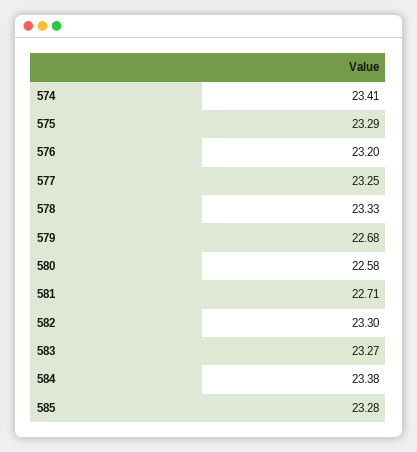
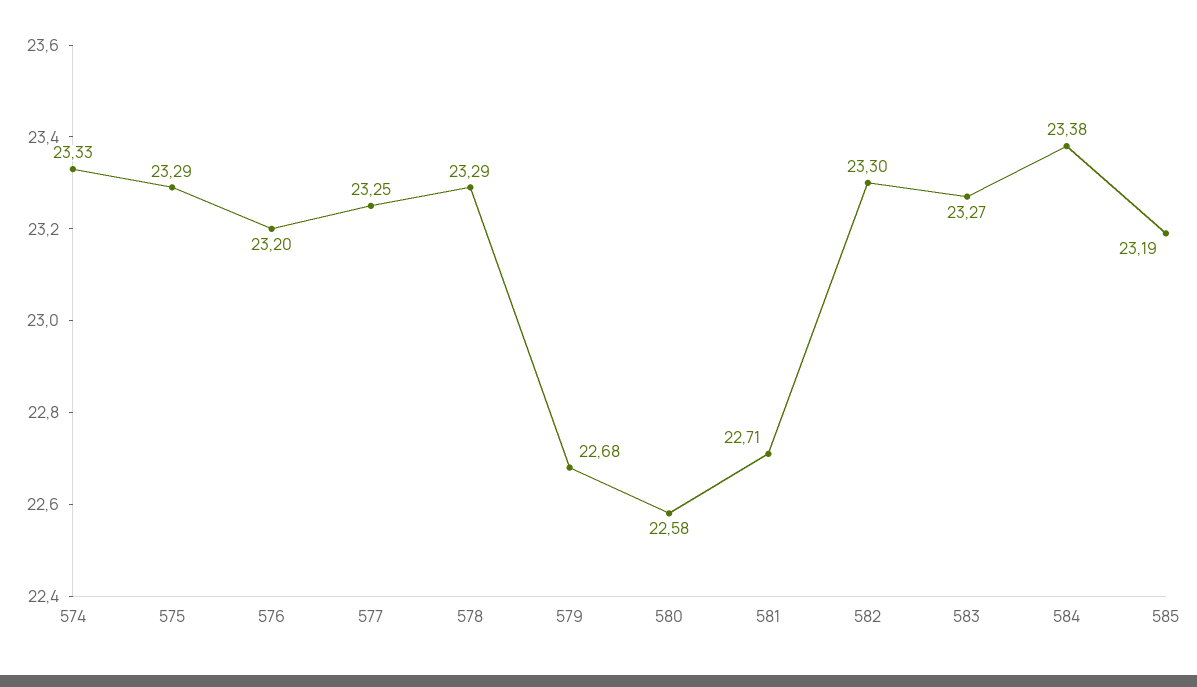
  {
-   "574": 23.41,
+   "574": 23.33,
    "575": 23.29,
    "576": 23.2,
    "577": 23.25,
-   "578": 23.33,
+   "578": 23.29,
    "579": 22.68,
    "580": 22.58,
    "581": 22.71,
    "582": 23.3,
    "583": 23.27,
    "584": 23.38,
-   "585": 23.28
+   "585": 23.19
  }

